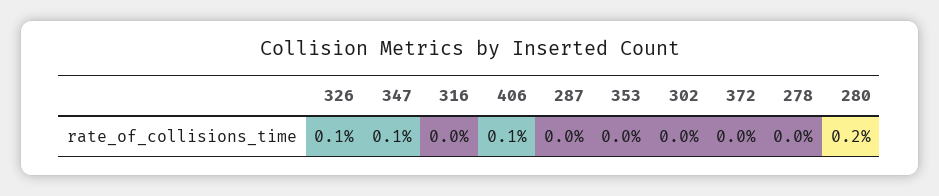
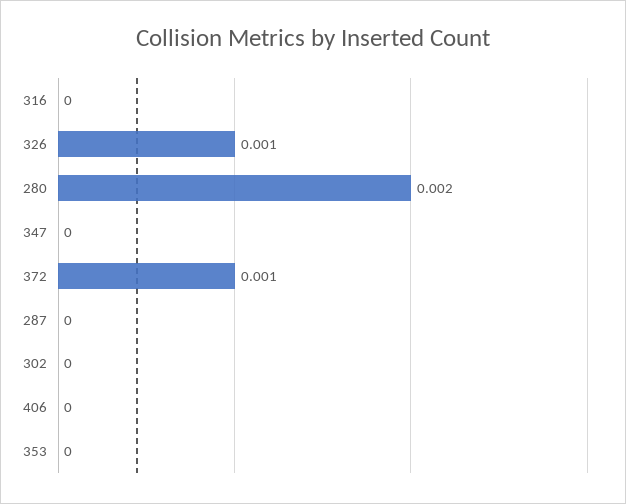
  {
    "326": 0.001,
-   "347": 0.001,
+   "347": 0,
    "316": 0,
-   "406": 0.001,
+   "406": 0,
    "287": 0,
    "353": 0,
    "302": 0,
-   "372": 0,
+   "372": 0.001,
-   "278": 0,
    "280": 0.002
  }

